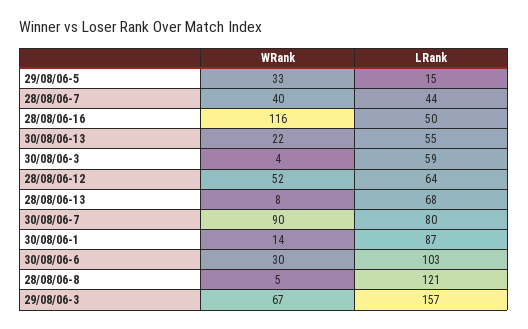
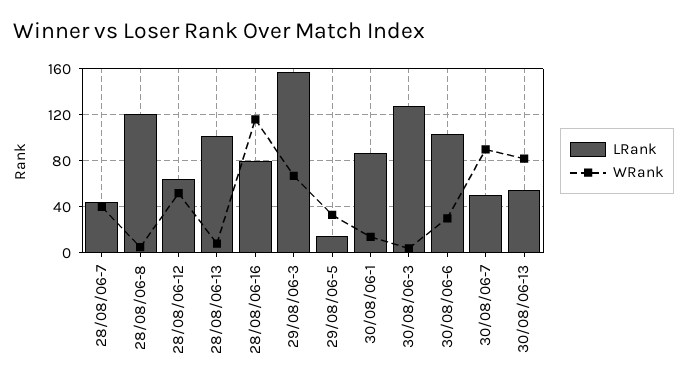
  {
    "WRank": {
      "29/08/06-5": 33,
      "28/08/06-7": 40,
      "28/08/06-16": 116,
-     "30/08/06-13": 22,
+     "30/08/06-13": 80,
      "30/08/06-3": 4,
      "28/08/06-12": 52,
      "28/08/06-13": 8,
      "30/08/06-7": 90,
      "30/08/06-1": 14,
      "30/08/06-6": 30,
      "28/08/06-8": 5,
      "29/08/06-3": 67
    },
    "LRank": {
      "29/08/06-5": 15,
      "28/08/06-7": 44,
-     "28/08/06-16": 50,
+     "28/08/06-16": 80,
      "30/08/06-13": 55,
-     "30/08/06-3": 59,
+     "30/08/06-3": 130,
      "28/08/06-12": 64,
-     "28/08/06-13": 68,
+     "28/08/06-13": 100,
-     "30/08/06-7": 80,
+     "30/08/06-7": 50,
      "30/08/06-1": 87,
      "30/08/06-6": 103,
      "28/08/06-8": 121,
      "29/08/06-3": 157
    }
  }

